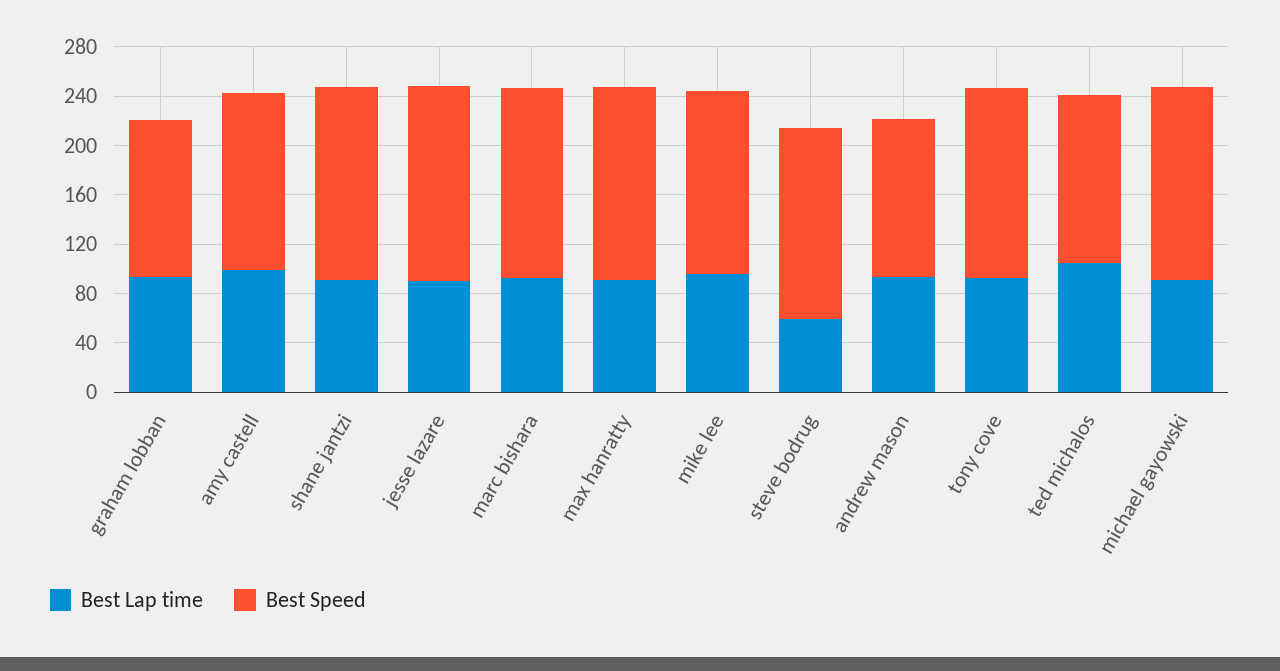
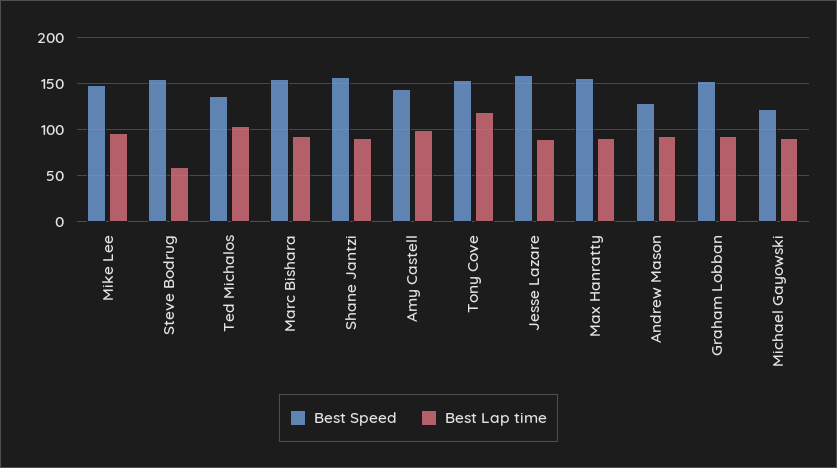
  {
    "Best Lap time": {
      "graham lobban": 90,
      "amy castell": 100,
      "shane jantzi": 90,
      "jesse lazare": 90,
      "marc bishara": 90,
      "max hanratty": 90,
      "mike lee": 100,
      "steve bodrug": 60,
      "andrew mason": 90,
-     "tony cove": 90,
+     "tony cove": 120,
      "ted michalos": 100,
      "michael gayowski": 90
    },
    "Best Speed": {
-     "graham lobban": 130,
+     "graham lobban": 150,
      "amy castell": 140,
      "shane jantzi": 160,
      "jesse lazare": 160,
      "marc bishara": 150,
      "max hanratty": 160,
      "mike lee": 150,
      "steve bodrug": 150,
      "andrew mason": 130,
      "tony cove": 150,
      "ted michalos": 140,
-     "michael gayowski": 160
+     "michael gayowski": 120
    }
  }

